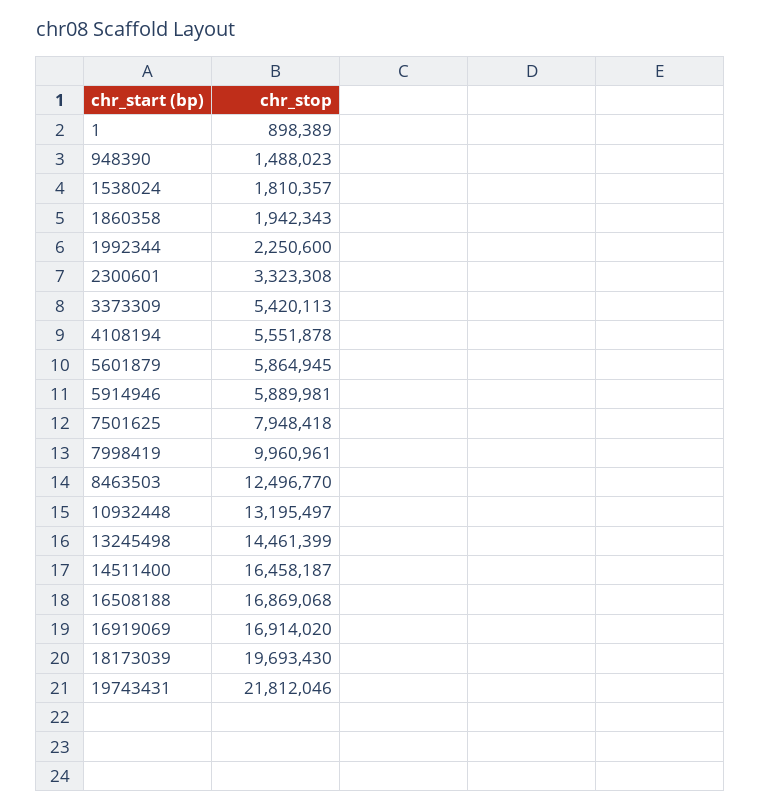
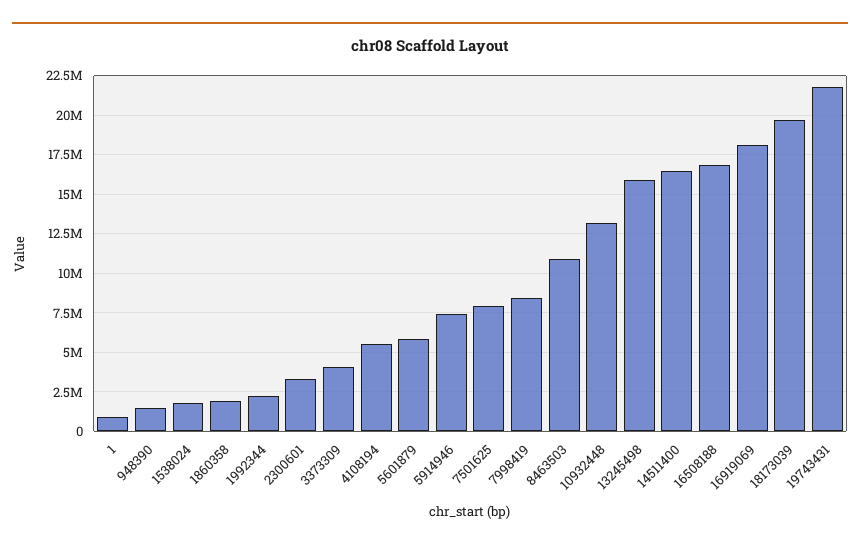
  {
    "1": 898389,
    "948390": 1488023,
    "1538024": 1810357,
    "1860358": 1942343,
    "1992344": 2250600,
    "2300601": 3323308,
-   "3373309": 5420113,
+   "3373309": 4000000,
    "4108194": 5551878,
    "5601879": 5864945,
-   "5914946": 5889981,
+   "5914946": 7500000,
    "7501625": 7948418,
-   "7998419": 9960961,
+   "7998419": 8500000,
-   "8463503": 12496770,
+   "8463503": 11000000,
    "10932448": 13195497,
-   "13245498": 14461399,
+   "13245498": 16000000,
    "14511400": 16458187,
    "16508188": 16869068,
-   "16919069": 16914020,
+   "16919069": 18000000,
    "18173039": 19693430,
    "19743431": 21812046
  }

